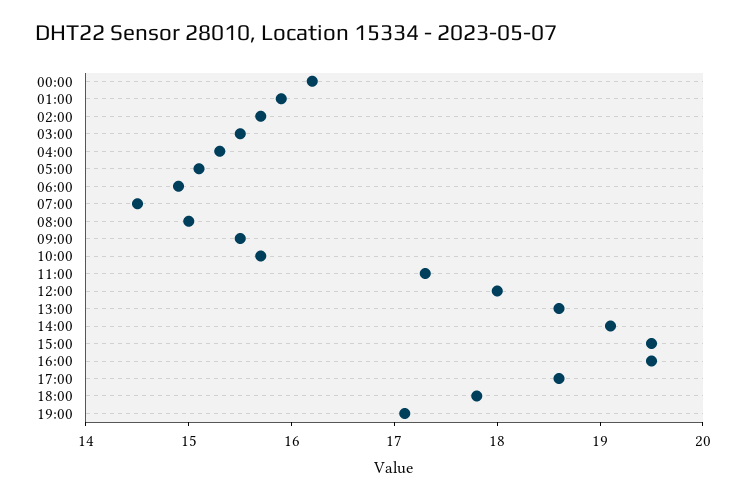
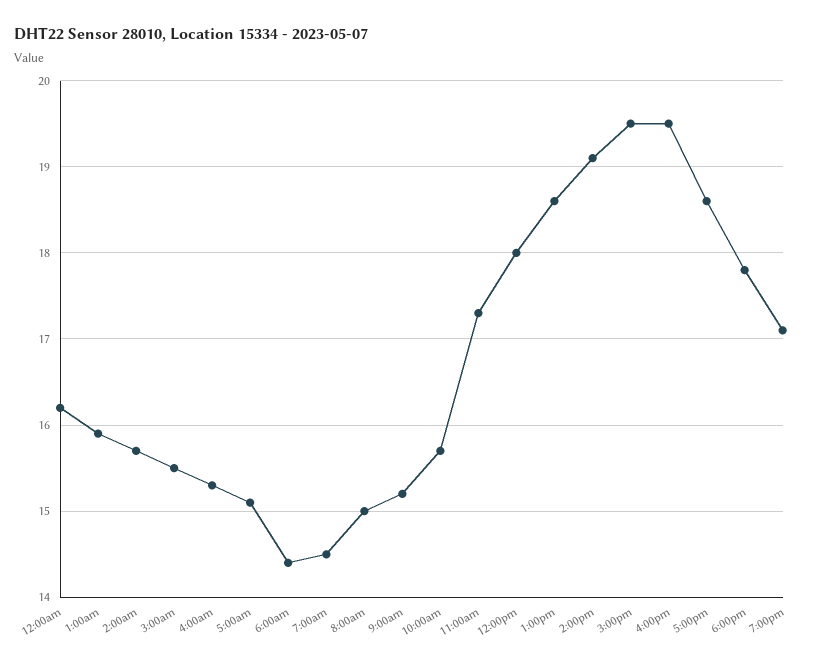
  {
    "00:00": 16.2,
    "01:00": 15.9,
    "02:00": 15.7,
    "03:00": 15.5,
    "04:00": 15.3,
    "05:00": 15.1,
-   "06:00": 14.9,
+   "06:00": 14.4,
    "07:00": 14.5,
    "08:00": 15,
-   "09:00": 15.5,
+   "09:00": 15.2,
    "10:00": 15.7,
    "11:00": 17.3,
    "12:00": 18,
    "13:00": 18.6,
    "14:00": 19.1,
    "15:00": 19.5,
    "16:00": 19.5,
    "17:00": 18.6,
    "18:00": 17.8,
    "19:00": 17.1
  }

